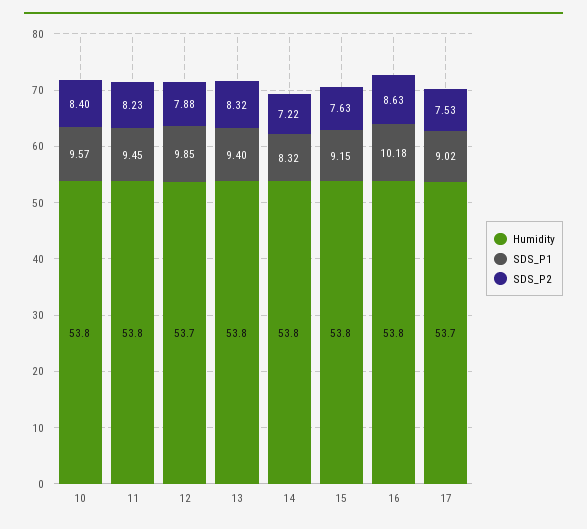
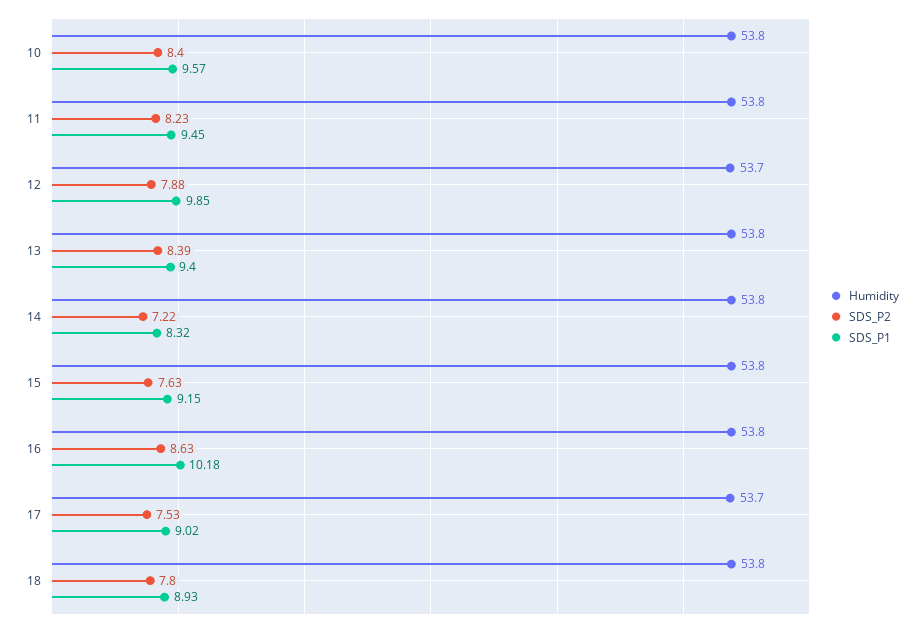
  {
    "Humidity": {
      "10": 53.8,
      "11": 53.8,
      "12": 53.7,
      "13": 53.8,
      "14": 53.8,
      "15": 53.8,
      "16": 53.8,
-     "17": 53.7
+     "17": 53.7,
+     "18": 53.8
    },
    "SDS_P1": {
      "10": 9.57,
      "11": 9.45,
      "12": 9.85,
      "13": 9.4,
      "14": 8.32,
      "15": 9.15,
      "16": 10.18,
-     "17": 9.02
+     "17": 9.02,
+     "18": 8.93
    },
    "SDS_P2": {
      "10": 8.4,
      "11": 8.23,
      "12": 7.88,
-     "13": 8.32,
+     "13": 8.39,
      "14": 7.22,
      "15": 7.63,
      "16": 8.63,
-     "17": 7.53
+     "17": 7.53,
+     "18": 7.8
    }
  }

